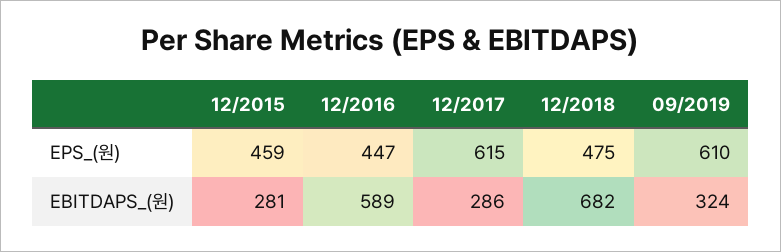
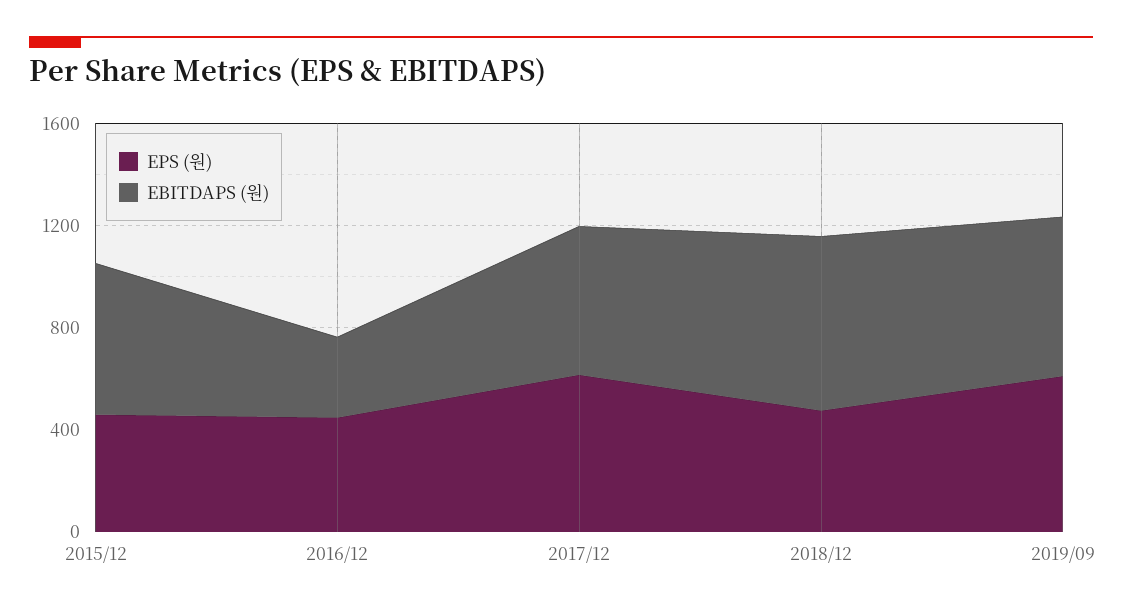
  {
    "EPS_(원)": {
      "12/2015": 459,
      "12/2016": 447,
      "12/2017": 615,
      "12/2018": 475,
      "09/2019": 610
    },
    "EBITDAPS_(원)": {
-     "12/2015": 281,
+     "12/2015": 600,
-     "12/2016": 589,
+     "12/2016": 300,
-     "12/2017": 286,
+     "12/2017": 600,
      "12/2018": 682,
-     "09/2019": 324
+     "09/2019": 600
    }
  }

